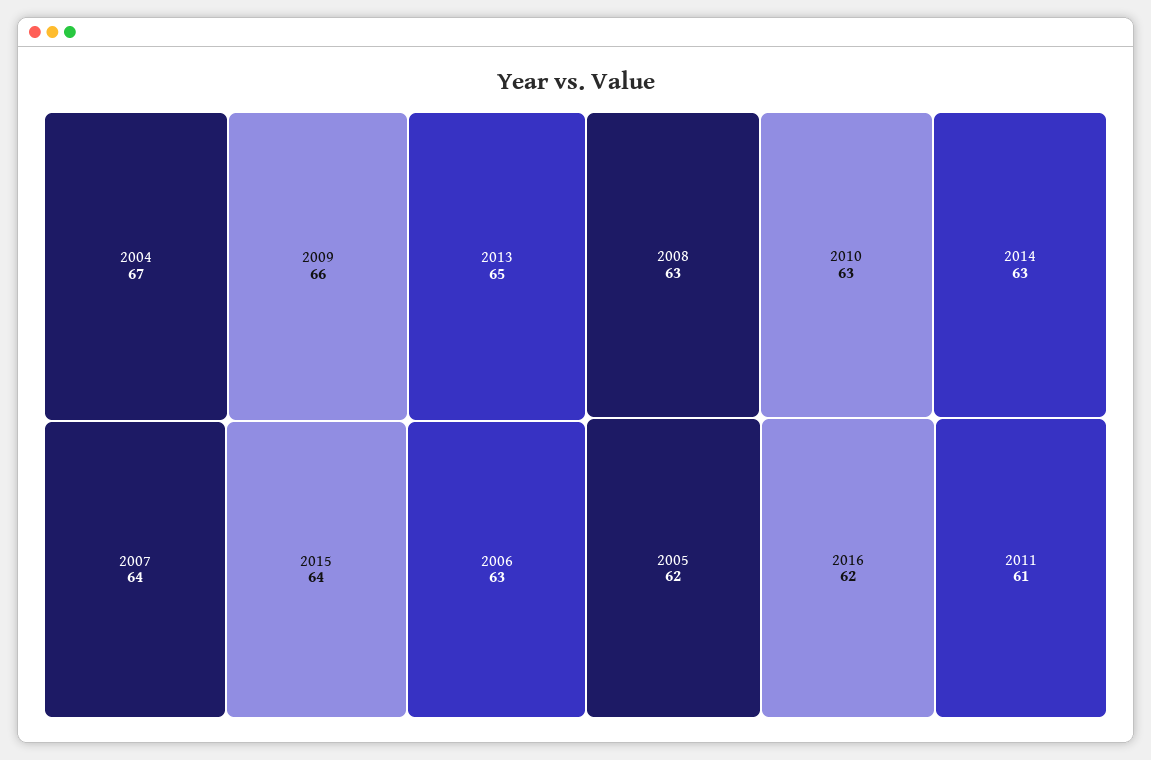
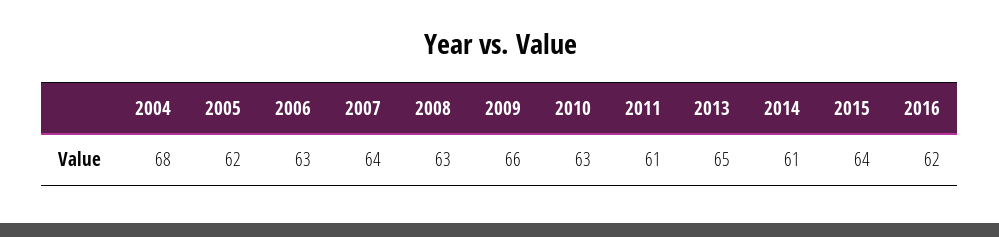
  {
-   "2004": 67,
+   "2004": 68,
    "2009": 66,
    "2013": 65,
    "2007": 64,
    "2015": 64,
    "2006": 63,
    "2008": 63,
    "2010": 63,
-   "2014": 63,
+   "2014": 61,
    "2005": 62,
    "2016": 62,
    "2011": 61
  }

